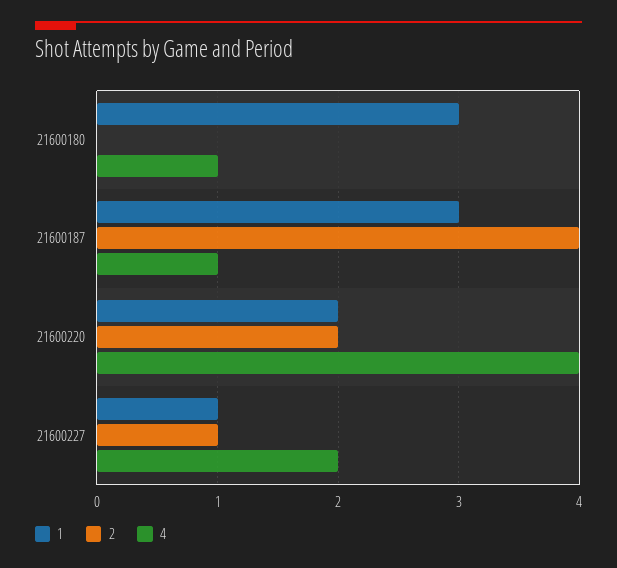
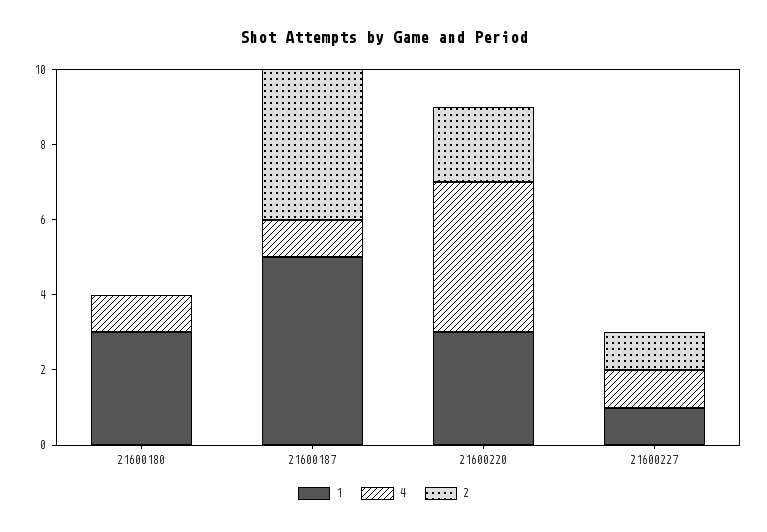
  {
    "1": {
      "21600180": 3,
-     "21600187": 3,
+     "21600187": 5,
-     "21600220": 2,
+     "21600220": 3,
      "21600227": 1
    },
    "2": {
      "21600180": 0,
      "21600187": 4,
      "21600220": 2,
      "21600227": 1
    },
    "4": {
      "21600180": 1,
      "21600187": 1,
      "21600220": 4,
-     "21600227": 2
+     "21600227": 1
    }
  }

